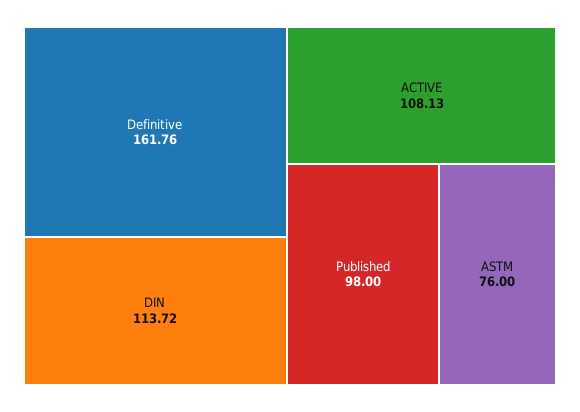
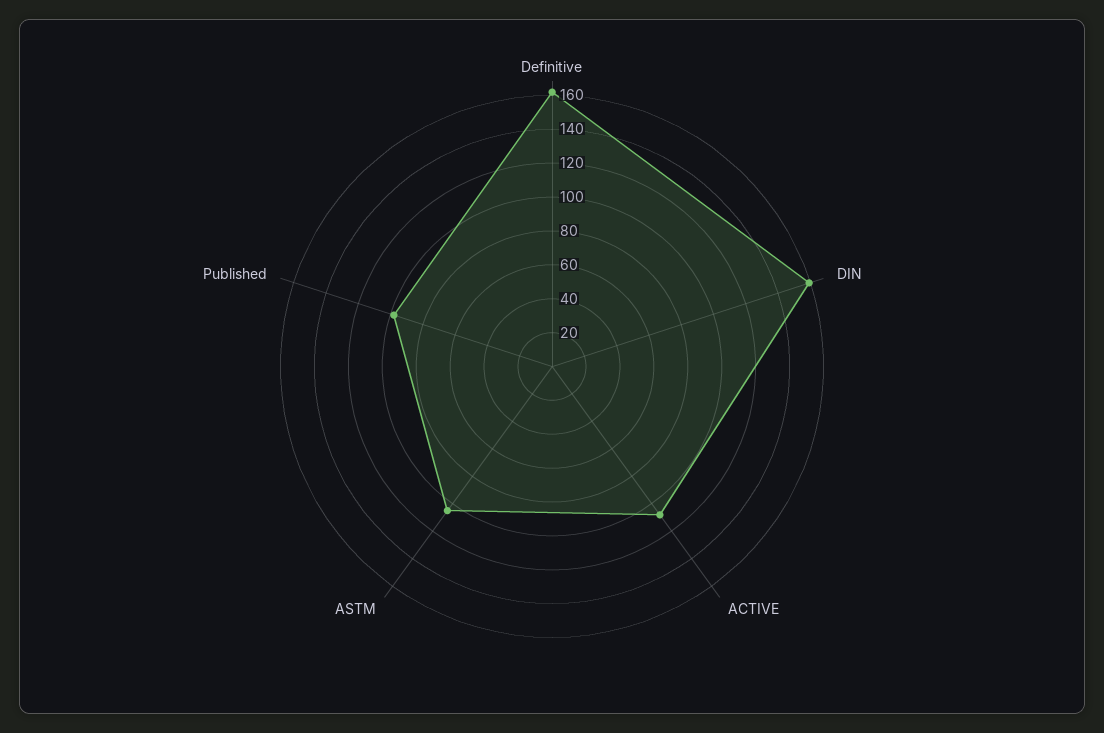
  {
    "Definitive": 161.76,
-   "DIN": 113.72,
+   "DIN": 160,
    "ACTIVE": 108.13,
    "Published": 98,
-   "ASTM": 76
+   "ASTM": 105
  }

